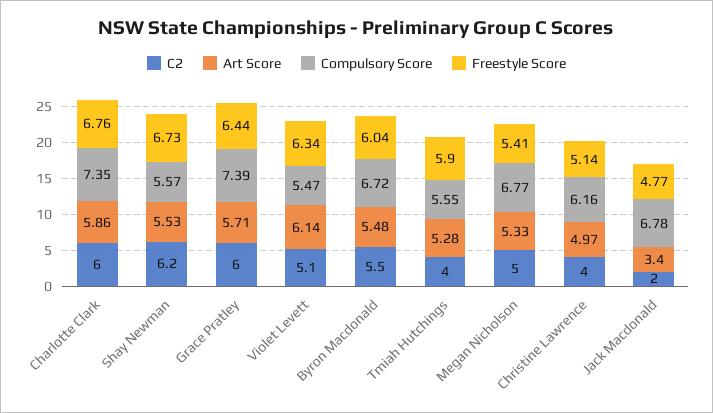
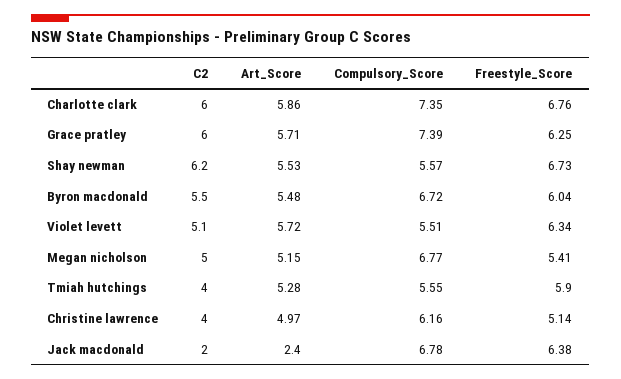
  {
    "C2": {
      "Charlotte Clark": 6,
      "Shay Newman": 6.2,
      "Grace Pratley": 6,
      "Violet Levett": 5.1,
      "Byron Macdonald": 5.5,
      "Tmiah Hutchings": 4,
      "Megan Nicholson": 5,
      "Christine Lawrence": 4,
      "Jack Macdonald": 2
    },
    "Art Score": {
      "Charlotte Clark": 5.86,
      "Shay Newman": 5.53,
      "Grace Pratley": 5.71,
-     "Violet Levett": 6.14,
+     "Violet Levett": 5.72,
      "Byron Macdonald": 5.48,
      "Tmiah Hutchings": 5.28,
-     "Megan Nicholson": 5.33,
+     "Megan Nicholson": 5.15,
      "Christine Lawrence": 4.97,
-     "Jack Macdonald": 3.4
+     "Jack Macdonald": 2.4
    },
    "Compulsory Score": {
      "Charlotte Clark": 7.35,
      "Shay Newman": 5.57,
      "Grace Pratley": 7.39,
-     "Violet Levett": 5.47,
+     "Violet Levett": 5.51,
      "Byron Macdonald": 6.72,
      "Tmiah Hutchings": 5.55,
      "Megan Nicholson": 6.77,
      "Christine Lawrence": 6.16,
      "Jack Macdonald": 6.78
    },
    "Freestyle Score": {
      "Charlotte Clark": 6.76,
      "Shay Newman": 6.73,
-     "Grace Pratley": 6.44,
+     "Grace Pratley": 6.25,
      "Violet Levett": 6.34,
      "Byron Macdonald": 6.04,
      "Tmiah Hutchings": 5.9,
      "Megan Nicholson": 5.41,
      "Christine Lawrence": 5.14,
-     "Jack Macdonald": 4.77
+     "Jack Macdonald": 6.38
    }
  }

